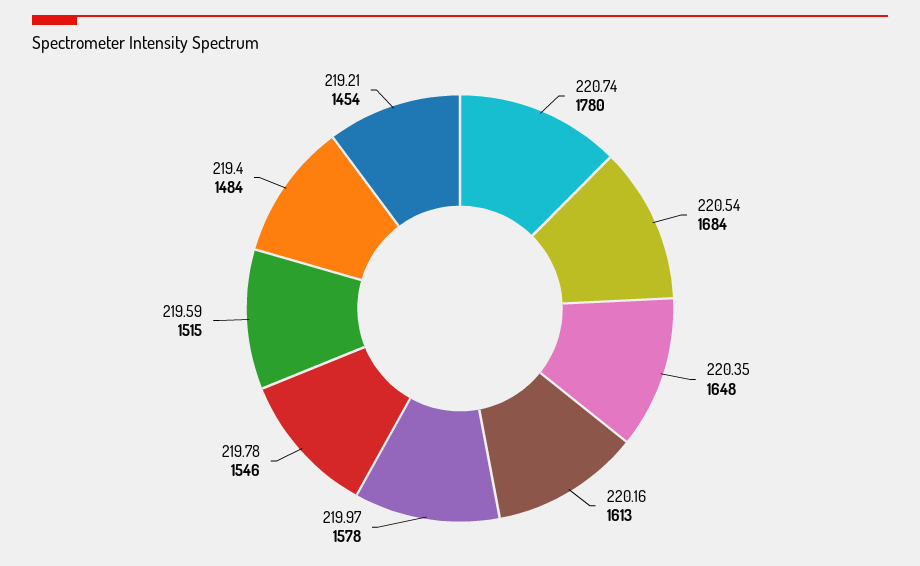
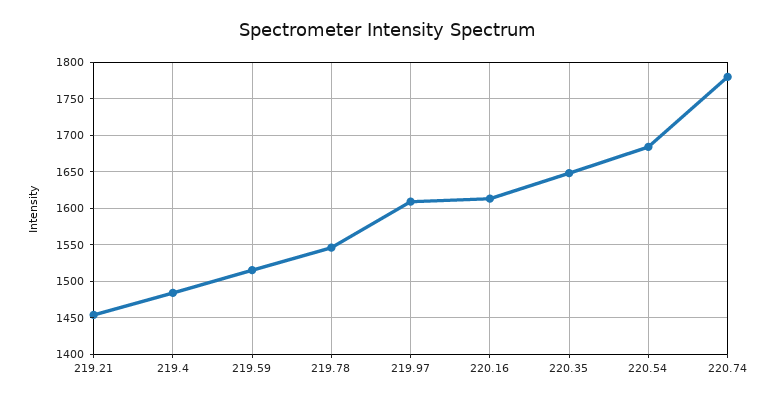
  {
    "220.74": 1780,
    "220.54": 1684,
    "220.35": 1648,
    "220.16": 1613,
-   "219.97": 1578,
+   "219.97": 1610,
    "219.78": 1546,
    "219.59": 1515,
    "219.4": 1484,
    "219.21": 1454
  }

